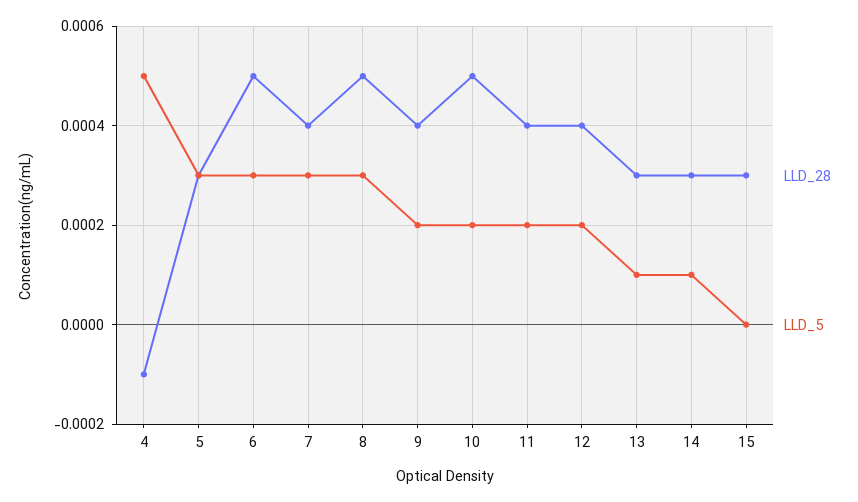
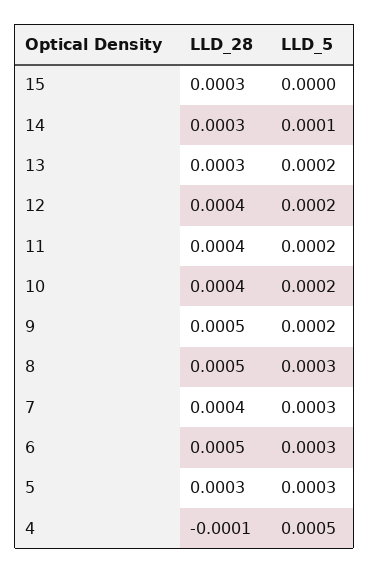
  {
    "LLD_28": {
      "4": -0.0001,
      "5": 0.0003,
      "6": 0.0005,
      "7": 0.0004,
      "8": 0.0005,
-     "9": 0.0004,
+     "9": 0.0005,
-     "10": 0.0005,
+     "10": 0.0004,
      "11": 0.0004,
      "12": 0.0004,
      "13": 0.0003,
      "14": 0.0003,
      "15": 0.0003
    },
    "LLD_5": {
      "4": 0.0005,
      "5": 0.0003,
      "6": 0.0003,
      "7": 0.0003,
      "8": 0.0003,
      "9": 0.0002,
      "10": 0.0002,
      "11": 0.0002,
      "12": 0.0002,
-     "13": 0.0001,
+     "13": 0.0002,
      "14": 0.0001,
      "15": 0
    }
  }

